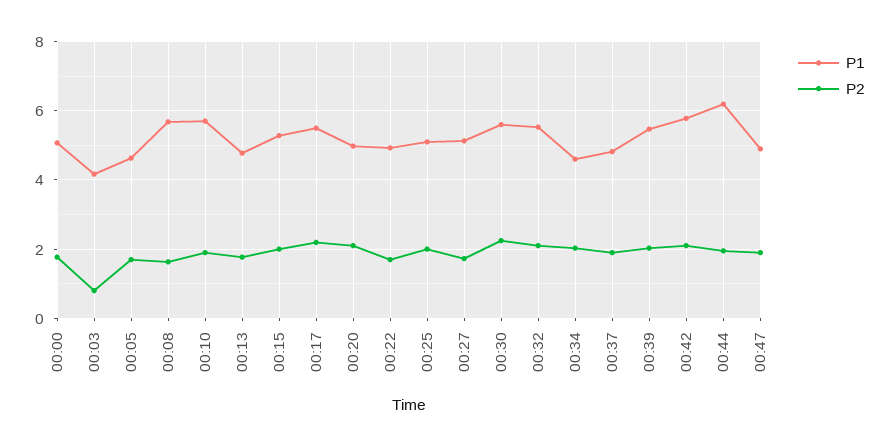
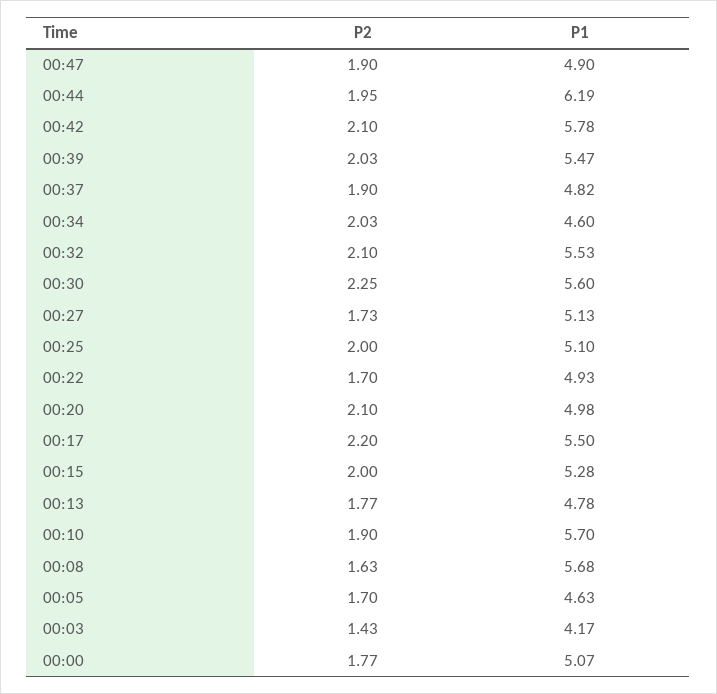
  {
    "P1": {
      "00:00": 5.07,
      "00:03": 4.17,
      "00:05": 4.63,
      "00:08": 5.68,
      "00:10": 5.7,
      "00:13": 4.78,
      "00:15": 5.28,
      "00:17": 5.5,
      "00:20": 4.98,
      "00:22": 4.93,
      "00:25": 5.1,
      "00:27": 5.13,
      "00:30": 5.6,
      "00:32": 5.53,
      "00:34": 4.6,
      "00:37": 4.82,
      "00:39": 5.47,
      "00:42": 5.78,
      "00:44": 6.19,
      "00:47": 4.9
    },
    "P2": {
      "00:00": 1.77,
-     "00:03": 0.8,
+     "00:03": 1.43,
      "00:05": 1.7,
      "00:08": 1.63,
      "00:10": 1.9,
      "00:13": 1.77,
      "00:15": 2,
      "00:17": 2.2,
      "00:20": 2.1,
      "00:22": 1.7,
      "00:25": 2,
      "00:27": 1.73,
      "00:30": 2.25,
      "00:32": 2.1,
      "00:34": 2.03,
      "00:37": 1.9,
      "00:39": 2.03,
      "00:42": 2.1,
      "00:44": 1.95,
      "00:47": 1.9
    }
  }

